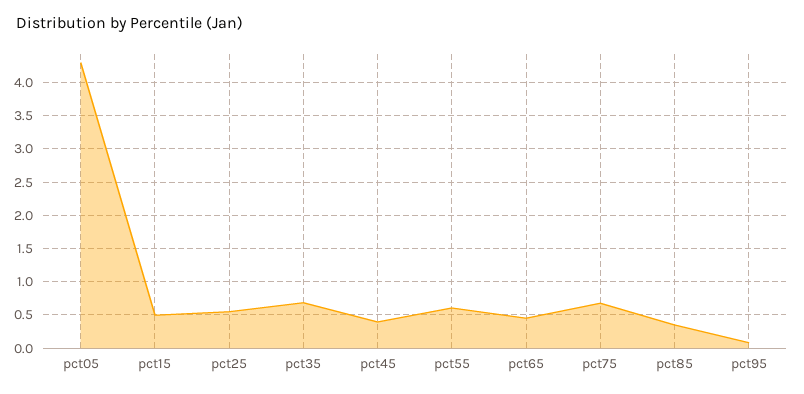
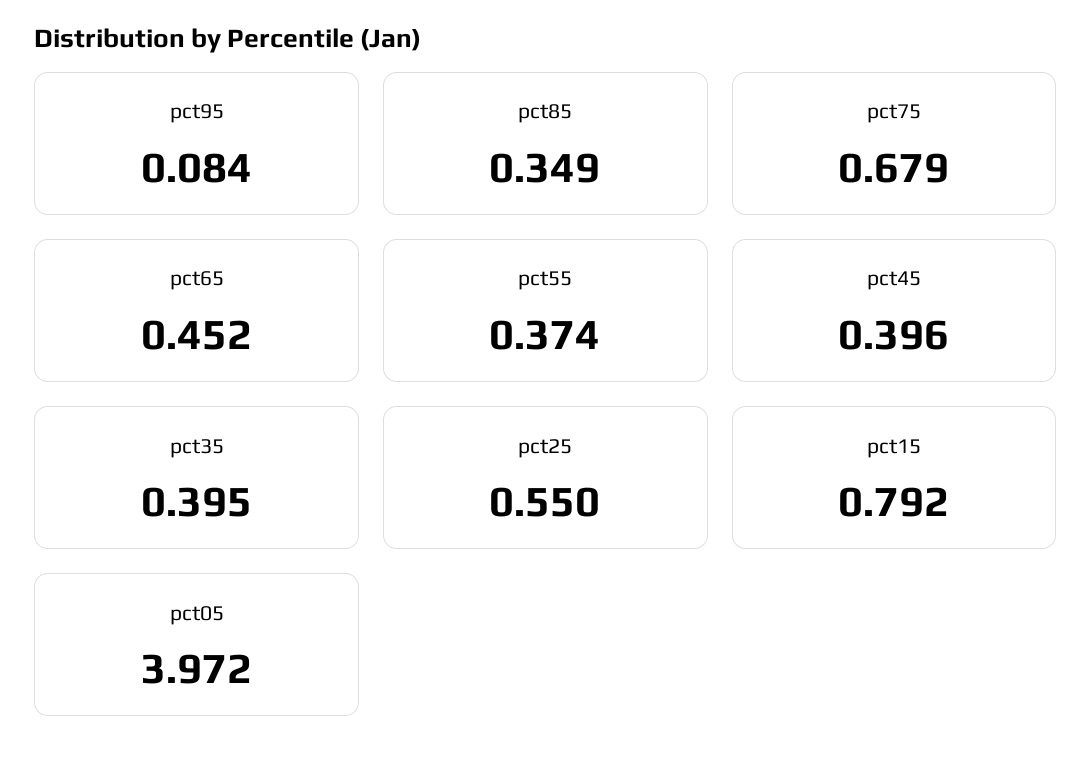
  {
-   "pct05": 4.3,
+   "pct05": 3.972,
-   "pct15": 0.5,
+   "pct15": 0.792,
    "pct25": 0.55,
-   "pct35": 0.7,
+   "pct35": 0.395,
    "pct45": 0.396,
-   "pct55": 0.6,
+   "pct55": 0.374,
    "pct65": 0.452,
    "pct75": 0.679,
    "pct85": 0.349,
    "pct95": 0.084
  }

